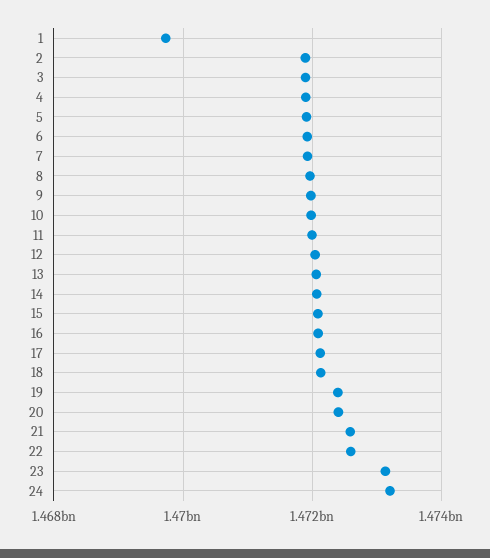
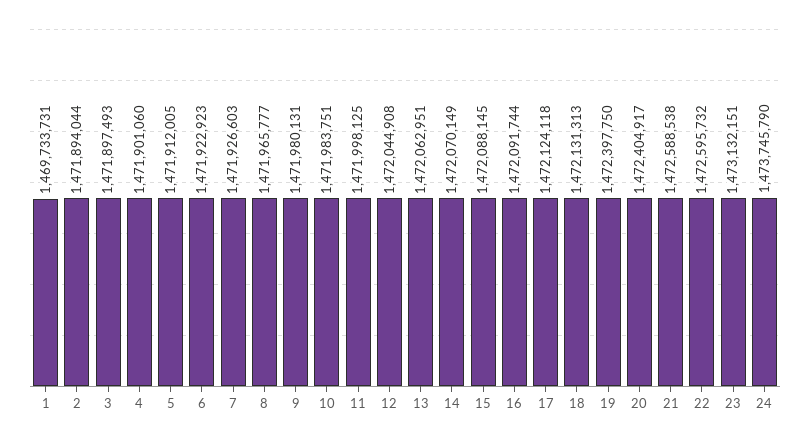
  {
    "1": 1469733731,
    "2": 1471894044,
    "3": 1471897493,
    "4": 1471901060,
    "5": 1471912005,
    "6": 1471922923,
    "7": 1471926603,
    "8": 1471965777,
    "9": 1471980131,
    "10": 1471983751,
    "11": 1471998125,
    "12": 1472044908,
    "13": 1472062951,
    "14": 1472070149,
    "15": 1472088145,
    "16": 1472091744,
    "17": 1472124118,
    "18": 1472131313,
    "19": 1472397750,
    "20": 1472404917,
    "21": 1472588538,
    "22": 1472595732,
    "23": 1473132151,
-   "24": 1473200000
+   "24": 1473745790
  }

